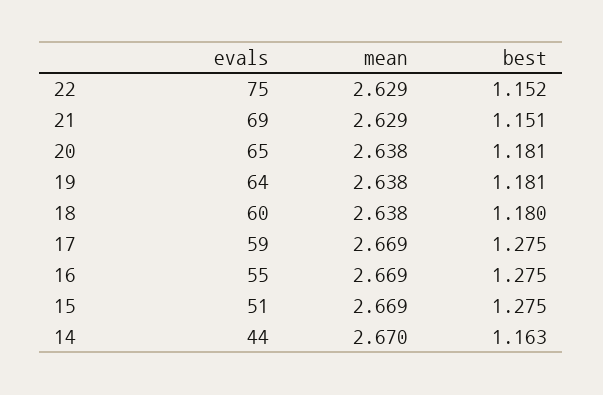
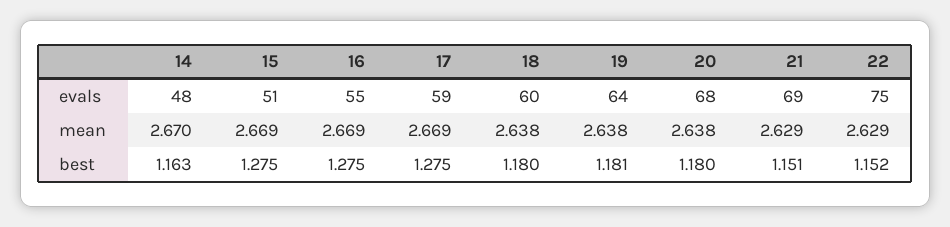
  {
    "evals": {
      "22": 75,
      "21": 69,
-     "20": 65,
+     "20": 68,
      "19": 64,
      "18": 60,
      "17": 59,
      "16": 55,
      "15": 51,
-     "14": 44
+     "14": 48
    },
    "mean": {
      "22": 2.629,
      "21": 2.629,
      "20": 2.638,
      "19": 2.638,
      "18": 2.638,
      "17": 2.669,
      "16": 2.669,
      "15": 2.669,
      "14": 2.67
    },
    "best": {
      "22": 1.152,
      "21": 1.151,
-     "20": 1.181,
+     "20": 1.18,
      "19": 1.181,
      "18": 1.18,
      "17": 1.275,
      "16": 1.275,
      "15": 1.275,
      "14": 1.163
    }
  }

